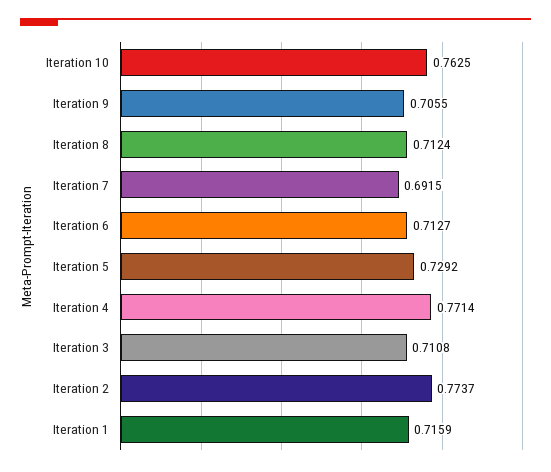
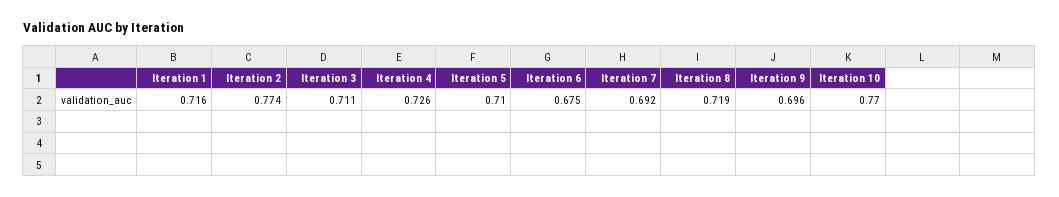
  {
-   "Iteration 10": 0.7625,
+   "Iteration 10": 0.77,
-   "Iteration 9": 0.7055,
+   "Iteration 9": 0.696,
-   "Iteration 8": 0.7124,
+   "Iteration 8": 0.719,
    "Iteration 7": 0.6915,
-   "Iteration 6": 0.7127,
+   "Iteration 6": 0.675,
-   "Iteration 5": 0.7292,
+   "Iteration 5": 0.71,
-   "Iteration 4": 0.7714,
+   "Iteration 4": 0.726,
    "Iteration 3": 0.7108,
    "Iteration 2": 0.7737,
    "Iteration 1": 0.7159
  }

